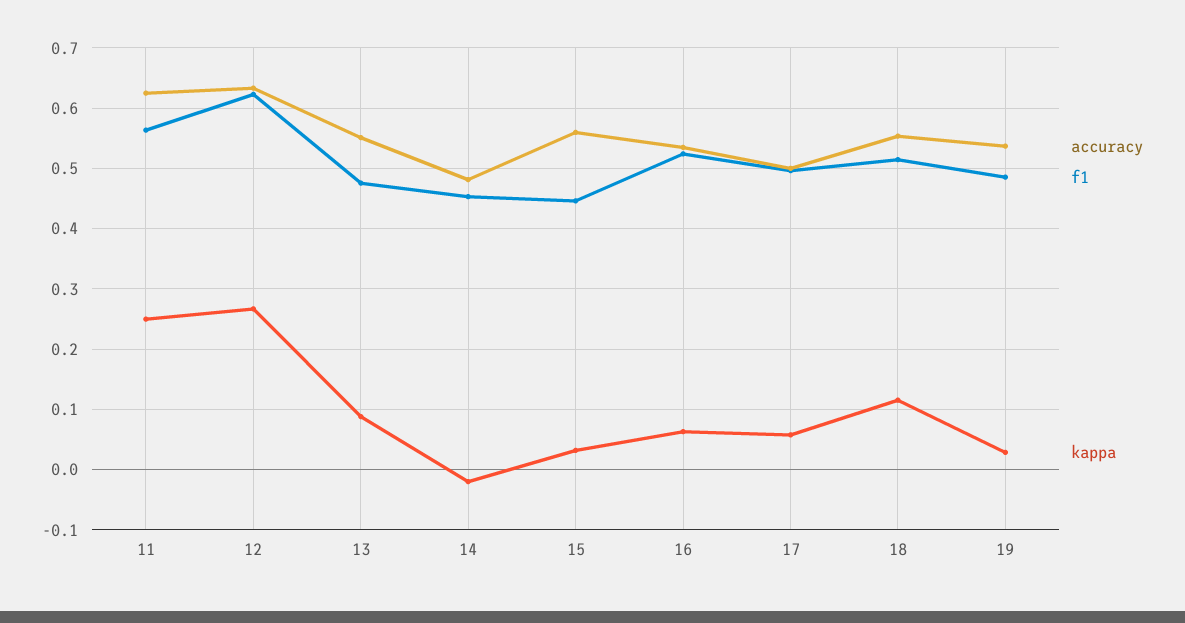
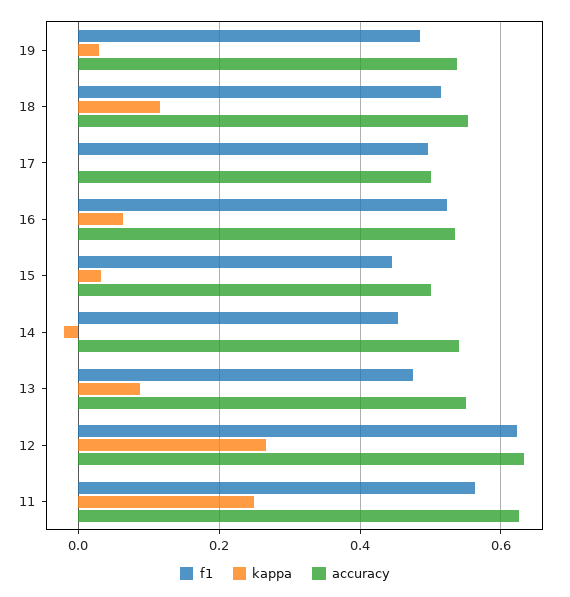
  {
    "accuracy": {
      "11": 0.63,
      "12": 0.63,
      "13": 0.55,
-     "14": 0.48,
+     "14": 0.54,
-     "15": 0.56,
+     "15": 0.5,
      "16": 0.53,
      "17": 0.5,
      "18": 0.55,
      "19": 0.54
    },
    "f1": {
      "11": 0.56,
      "12": 0.62,
      "13": 0.48,
      "14": 0.45,
      "15": 0.45,
      "16": 0.52,
      "17": 0.5,
      "18": 0.51,
      "19": 0.49
    },
    "kappa": {
      "11": 0.25,
      "12": 0.27,
      "13": 0.09,
      "14": -0.02,
      "15": 0.03,
      "16": 0.06,
-     "17": 0.06,
+     "17": 0,
      "18": 0.12,
      "19": 0.03
    }
  }

